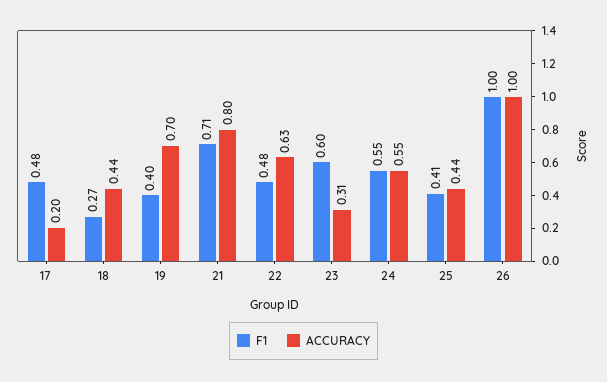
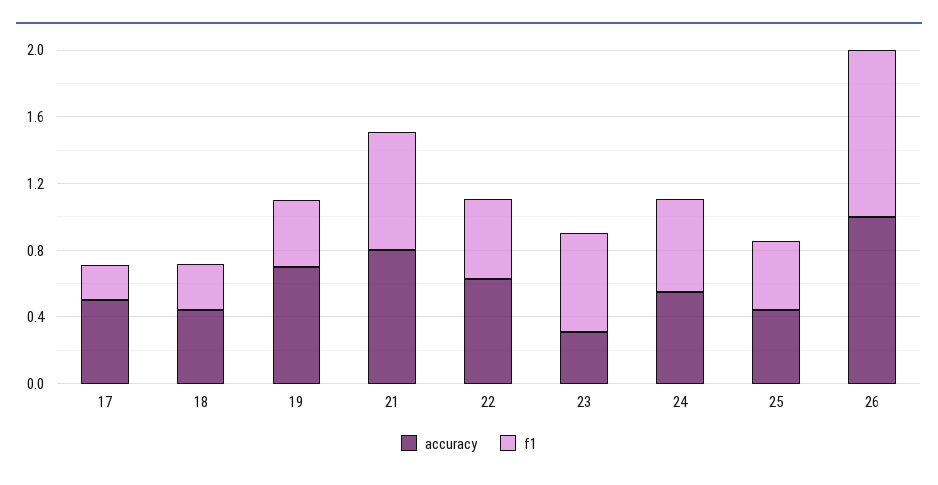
  {
    "F1": {
-     "17": 0.48,
+     "17": 0.2,
      "18": 0.27,
      "19": 0.4,
      "21": 0.71,
      "22": 0.48,
      "23": 0.6,
      "24": 0.55,
      "25": 0.41,
      "26": 1
    },
    "ACCURACY": {
-     "17": 0.2,
+     "17": 0.5,
      "18": 0.44,
      "19": 0.7,
      "21": 0.8,
      "22": 0.63,
      "23": 0.31,
      "24": 0.55,
      "25": 0.44,
      "26": 1
    }
  }

